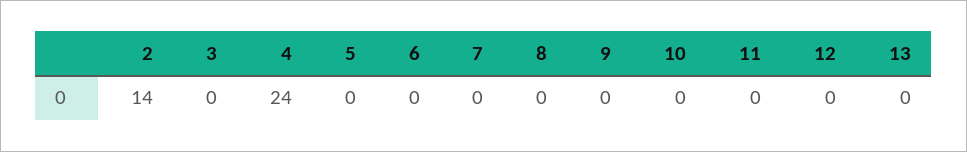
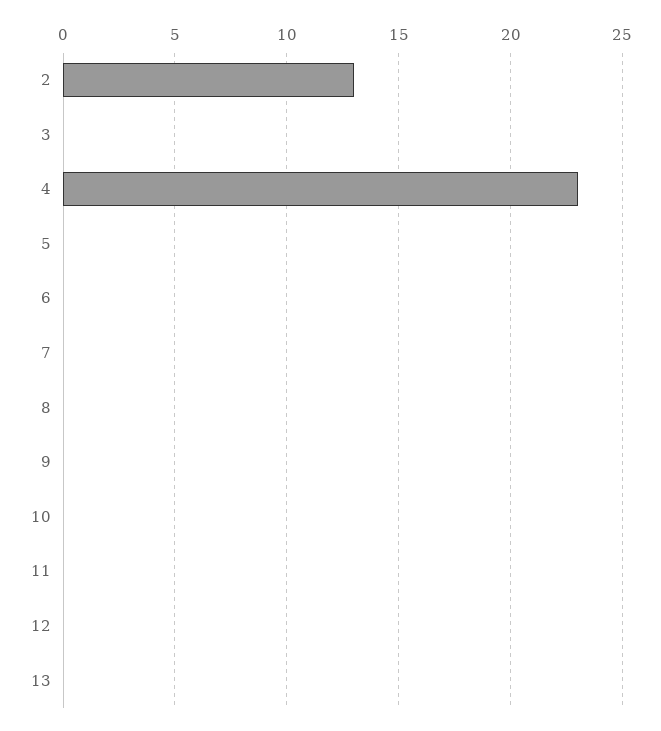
  {
-   "2": 14,
+   "2": 13,
    "3": 0,
-   "4": 24,
+   "4": 23,
    "5": 0,
    "6": 0,
    "7": 0,
    "8": 0,
    "9": 0,
    "10": 0,
    "11": 0,
    "12": 0,
    "13": 0
  }

